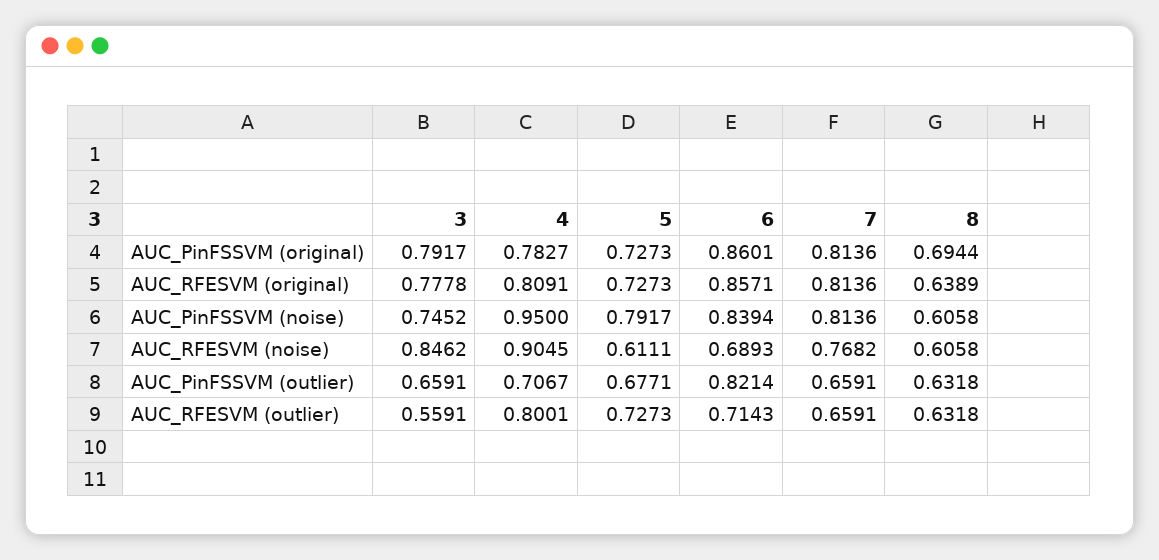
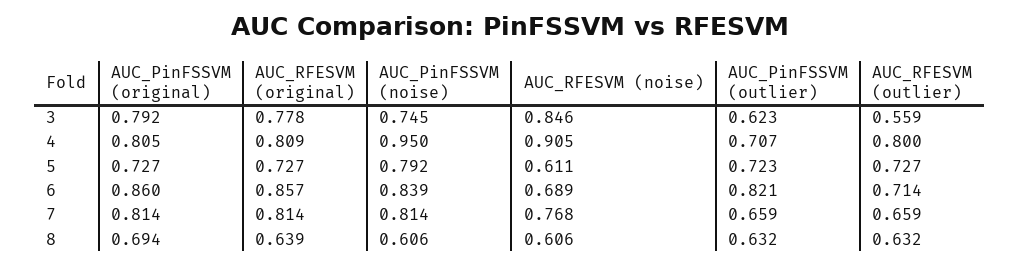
  {
    "3": {
      "AUC_PinFSSVM (original)": 0.7917,
      "AUC_RFESVM (original)": 0.7778,
      "AUC_PinFSSVM (noise)": 0.7452,
      "AUC_RFESVM (noise)": 0.8462,
-     "AUC_PinFSSVM (outlier)": 0.6591,
+     "AUC_PinFSSVM (outlier)": 0.623,
      "AUC_RFESVM (outlier)": 0.5591
    },
    "4": {
-     "AUC_PinFSSVM (original)": 0.7827,
+     "AUC_PinFSSVM (original)": 0.805,
      "AUC_RFESVM (original)": 0.8091,
      "AUC_PinFSSVM (noise)": 0.95,
      "AUC_RFESVM (noise)": 0.9045,
      "AUC_PinFSSVM (outlier)": 0.7067,
      "AUC_RFESVM (outlier)": 0.8001
    },
    "5": {
      "AUC_PinFSSVM (original)": 0.7273,
      "AUC_RFESVM (original)": 0.7273,
      "AUC_PinFSSVM (noise)": 0.7917,
      "AUC_RFESVM (noise)": 0.6111,
-     "AUC_PinFSSVM (outlier)": 0.6771,
+     "AUC_PinFSSVM (outlier)": 0.723,
      "AUC_RFESVM (outlier)": 0.7273
    },
    "6": {
      "AUC_PinFSSVM (original)": 0.8601,
      "AUC_RFESVM (original)": 0.8571,
      "AUC_PinFSSVM (noise)": 0.8394,
      "AUC_RFESVM (noise)": 0.6893,
      "AUC_PinFSSVM (outlier)": 0.8214,
      "AUC_RFESVM (outlier)": 0.7143
    },
    "7": {
      "AUC_PinFSSVM (original)": 0.8136,
      "AUC_RFESVM (original)": 0.8136,
      "AUC_PinFSSVM (noise)": 0.8136,
      "AUC_RFESVM (noise)": 0.7682,
      "AUC_PinFSSVM (outlier)": 0.6591,
      "AUC_RFESVM (outlier)": 0.6591
    },
    "8": {
      "AUC_PinFSSVM (original)": 0.6944,
      "AUC_RFESVM (original)": 0.6389,
      "AUC_PinFSSVM (noise)": 0.6058,
      "AUC_RFESVM (noise)": 0.6058,
      "AUC_PinFSSVM (outlier)": 0.6318,
      "AUC_RFESVM (outlier)": 0.6318
    }
  }

